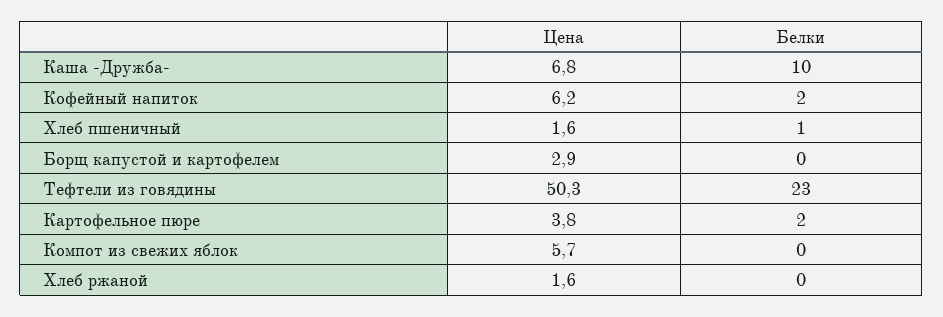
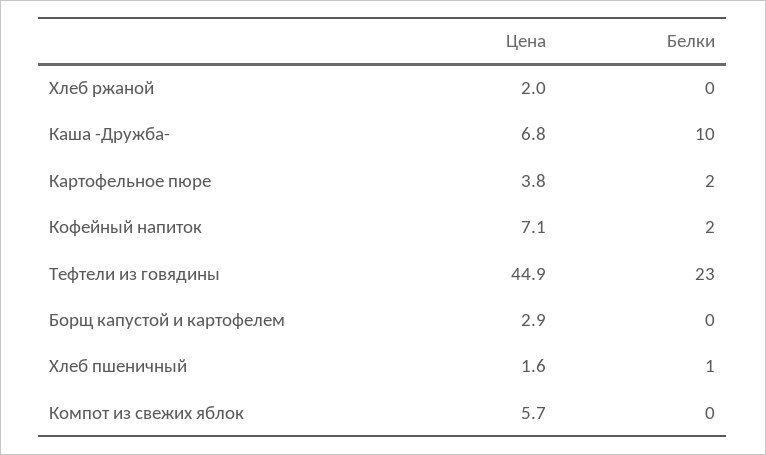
  {
    "Цена": {
      "Каша -Дружба-": 6.8,
-     "Кофейный напиток": 6.2,
+     "Кофейный напиток": 7.1,
      "Хлеб пшеничный": 1.6,
      "Борщ капустой и картофелем": 2.9,
-     "Тефтели из говядины": 50.3,
+     "Тефтели из говядины": 44.9,
      "Картофельное пюре": 3.8,
      "Компот из свежих яблок": 5.7,
-     "Хлеб ржаной": 1.6
+     "Хлеб ржаной": 2
    },
    "Белки": {
      "Каша -Дружба-": 10,
      "Кофейный напиток": 2,
      "Хлеб пшеничный": 1,
      "Борщ капустой и картофелем": 0,
      "Тефтели из говядины": 23,
      "Картофельное пюре": 2,
      "Компот из свежих яблок": 0,
      "Хлеб ржаной": 0
    }
  }

